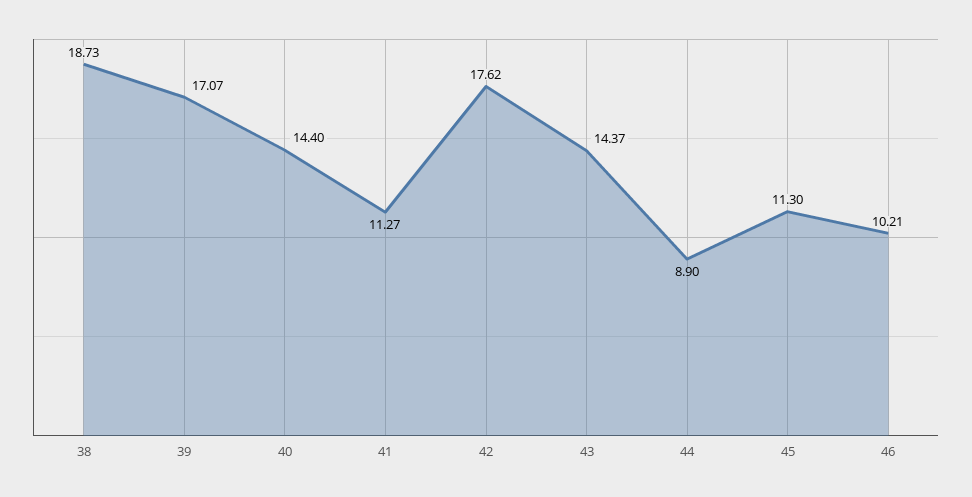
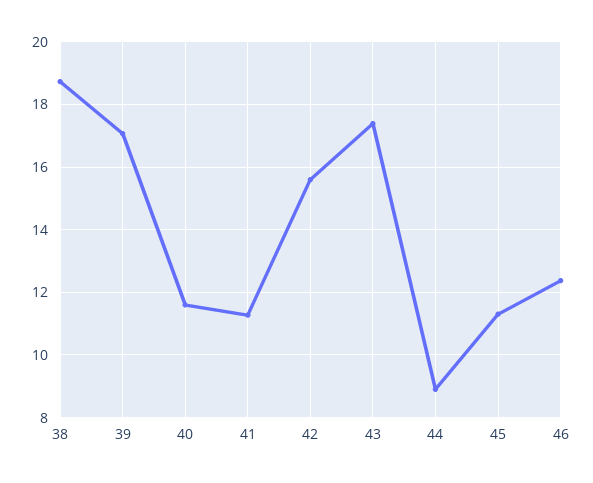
  {
    "38": 18.73,
    "39": 17.07,
-   "40": 14.4,
+   "40": 11.6,
    "41": 11.27,
-   "42": 17.62,
+   "42": 15.6,
-   "43": 14.37,
+   "43": 17.4,
    "44": 8.9,
    "45": 11.3,
-   "46": 10.21
+   "46": 12.4
  }

